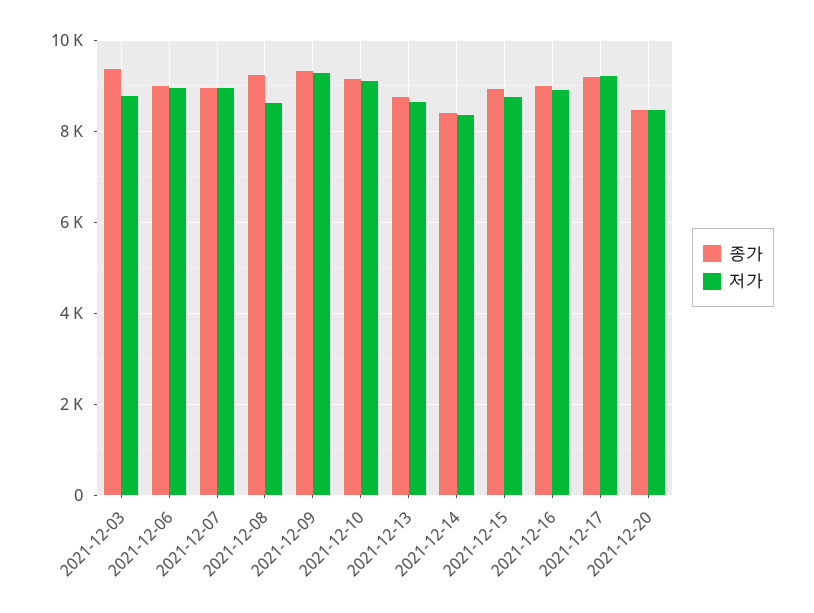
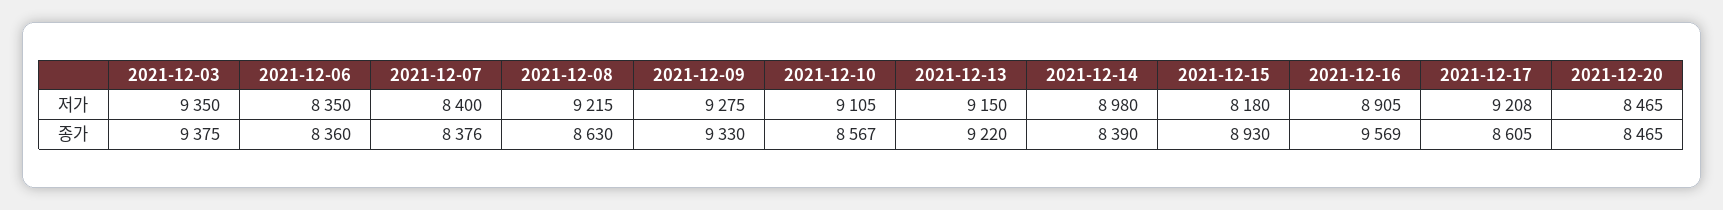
  {
    "종가": {
      "2021-12-03": 9375,
-     "2021-12-06": 9000,
+     "2021-12-06": 8360,
-     "2021-12-07": 9000,
+     "2021-12-07": 8376,
-     "2021-12-08": 9200,
+     "2021-12-08": 8630,
      "2021-12-09": 9330,
-     "2021-12-10": 9200,
+     "2021-12-10": 8567,
-     "2021-12-13": 8800,
+     "2021-12-13": 9220,
      "2021-12-14": 8390,
      "2021-12-15": 8930,
-     "2021-12-16": 9000,
+     "2021-12-16": 9569,
-     "2021-12-17": 9200,
+     "2021-12-17": 8605,
      "2021-12-20": 8465
    },
    "저가": {
-     "2021-12-03": 8800,
+     "2021-12-03": 9350,
-     "2021-12-06": 9000,
+     "2021-12-06": 8350,
-     "2021-12-07": 9000,
+     "2021-12-07": 8400,
-     "2021-12-08": 8600,
+     "2021-12-08": 9215,
      "2021-12-09": 9275,
      "2021-12-10": 9105,
-     "2021-12-13": 8600,
+     "2021-12-13": 9150,
-     "2021-12-14": 8400,
+     "2021-12-14": 8980,
-     "2021-12-15": 8800,
+     "2021-12-15": 8180,
      "2021-12-16": 8905,
      "2021-12-17": 9208,
      "2021-12-20": 8465
    }
  }

